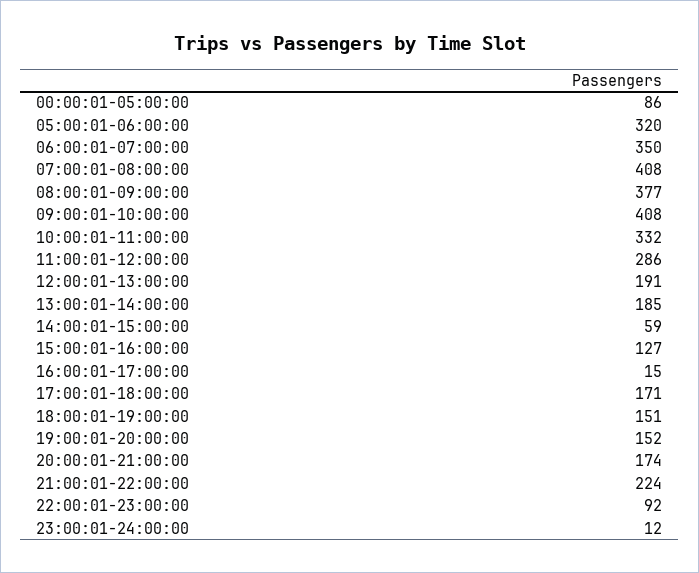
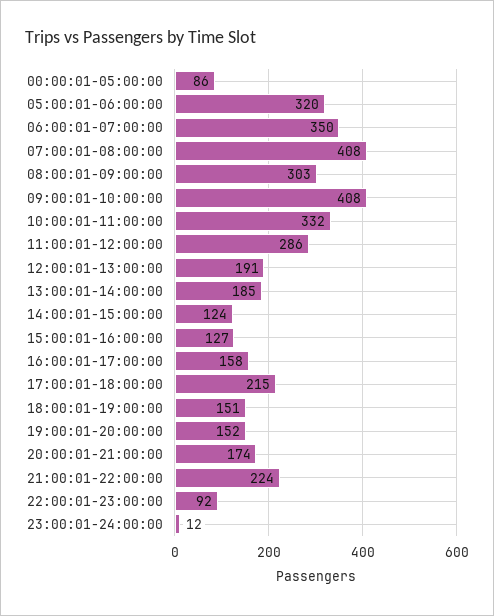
  {
    "00:00:01-05:00:00": 86,
    "05:00:01-06:00:00": 320,
    "06:00:01-07:00:00": 350,
    "07:00:01-08:00:00": 408,
-   "08:00:01-09:00:00": 377,
+   "08:00:01-09:00:00": 303,
    "09:00:01-10:00:00": 408,
    "10:00:01-11:00:00": 332,
    "11:00:01-12:00:00": 286,
    "12:00:01-13:00:00": 191,
    "13:00:01-14:00:00": 185,
-   "14:00:01-15:00:00": 59,
+   "14:00:01-15:00:00": 124,
    "15:00:01-16:00:00": 127,
-   "16:00:01-17:00:00": 15,
+   "16:00:01-17:00:00": 158,
-   "17:00:01-18:00:00": 171,
+   "17:00:01-18:00:00": 215,
    "18:00:01-19:00:00": 151,
    "19:00:01-20:00:00": 152,
    "20:00:01-21:00:00": 174,
    "21:00:01-22:00:00": 224,
    "22:00:01-23:00:00": 92,
    "23:00:01-24:00:00": 12
  }

